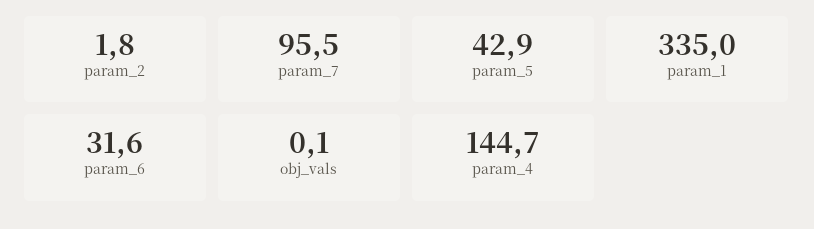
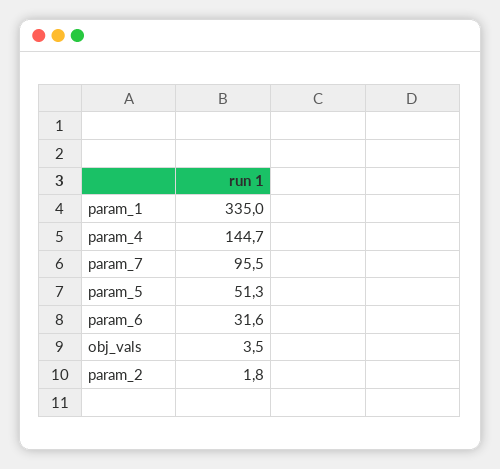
  {
    "param_2": 1.8,
    "param_7": 95.5,
-   "param_5": 42.9,
+   "param_5": 51.3,
    "param_1": 335,
    "param_6": 31.6,
-   "obj_vals": 0.1,
+   "obj_vals": 3.5,
    "param_4": 144.7
  }

